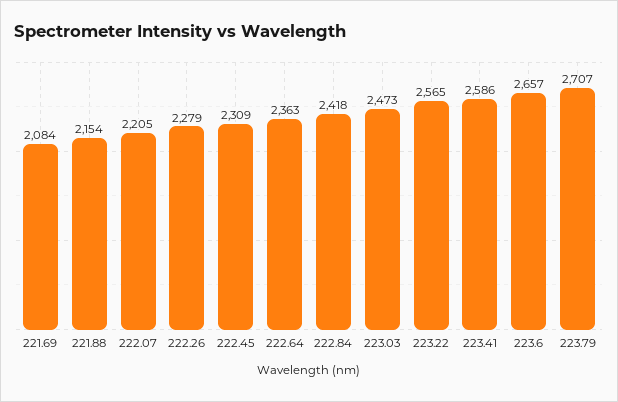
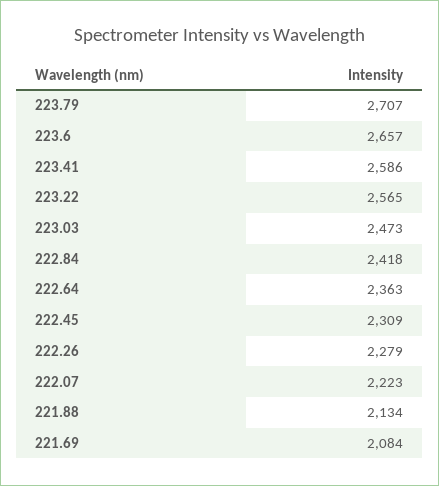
  {
    "221.69": 2084,
-   "221.88": 2154,
+   "221.88": 2134,
-   "222.07": 2205,
+   "222.07": 2223,
    "222.26": 2279,
    "222.45": 2309,
    "222.64": 2363,
    "222.84": 2418,
    "223.03": 2473,
    "223.22": 2565,
    "223.41": 2586,
    "223.6": 2657,
    "223.79": 2707
  }

